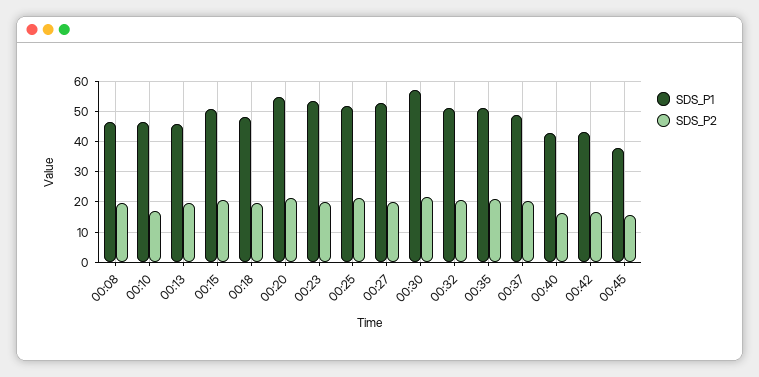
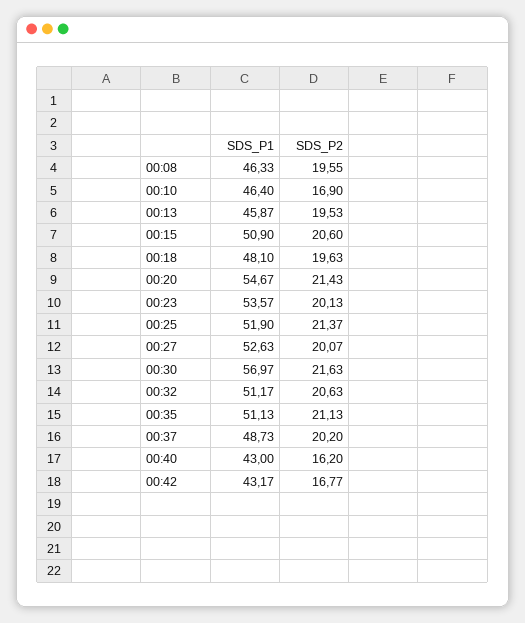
  {
    "SDS_P1": {
      "00:08": 46.33,
      "00:10": 46.4,
      "00:13": 45.87,
      "00:15": 50.9,
      "00:18": 48.1,
      "00:20": 54.67,
      "00:23": 53.57,
      "00:25": 51.9,
      "00:27": 52.63,
      "00:30": 56.97,
      "00:32": 51.17,
      "00:35": 51.13,
      "00:37": 48.73,
      "00:40": 43,
-     "00:42": 43.17,
+     "00:42": 43.17
-     "00:45": 38
    },
    "SDS_P2": {
      "00:08": 19.55,
      "00:10": 16.9,
      "00:13": 19.53,
      "00:15": 20.6,
      "00:18": 19.63,
      "00:20": 21.43,
      "00:23": 20.13,
      "00:25": 21.37,
      "00:27": 20.07,
      "00:30": 21.63,
      "00:32": 20.63,
      "00:35": 21.13,
      "00:37": 20.2,
      "00:40": 16.2,
-     "00:42": 16.77,
+     "00:42": 16.77
-     "00:45": 16
    }
  }

